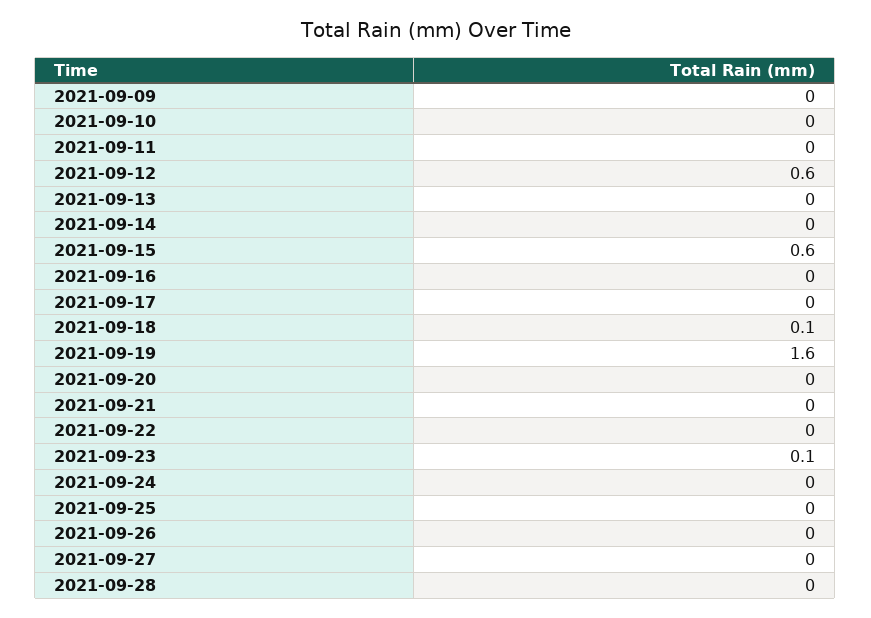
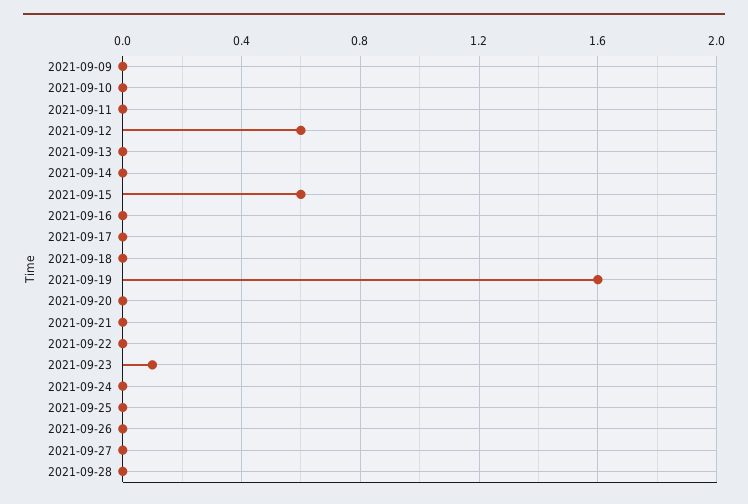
  {
    "2021-09-09": 0,
    "2021-09-10": 0,
    "2021-09-11": 0,
    "2021-09-12": 0.6,
    "2021-09-13": 0,
    "2021-09-14": 0,
    "2021-09-15": 0.6,
    "2021-09-16": 0,
    "2021-09-17": 0,
-   "2021-09-18": 0.1,
+   "2021-09-18": 0,
    "2021-09-19": 1.6,
    "2021-09-20": 0,
    "2021-09-21": 0,
    "2021-09-22": 0,
    "2021-09-23": 0.1,
    "2021-09-24": 0,
    "2021-09-25": 0,
    "2021-09-26": 0,
    "2021-09-27": 0,
    "2021-09-28": 0
  }

